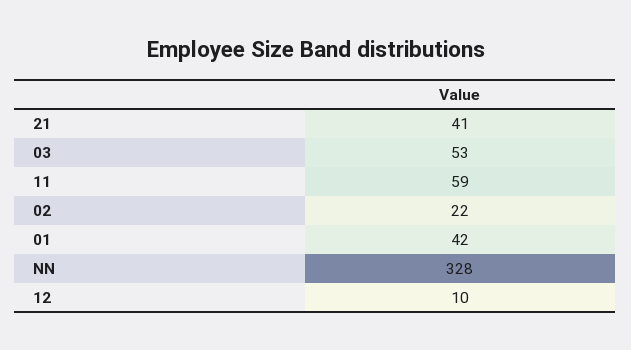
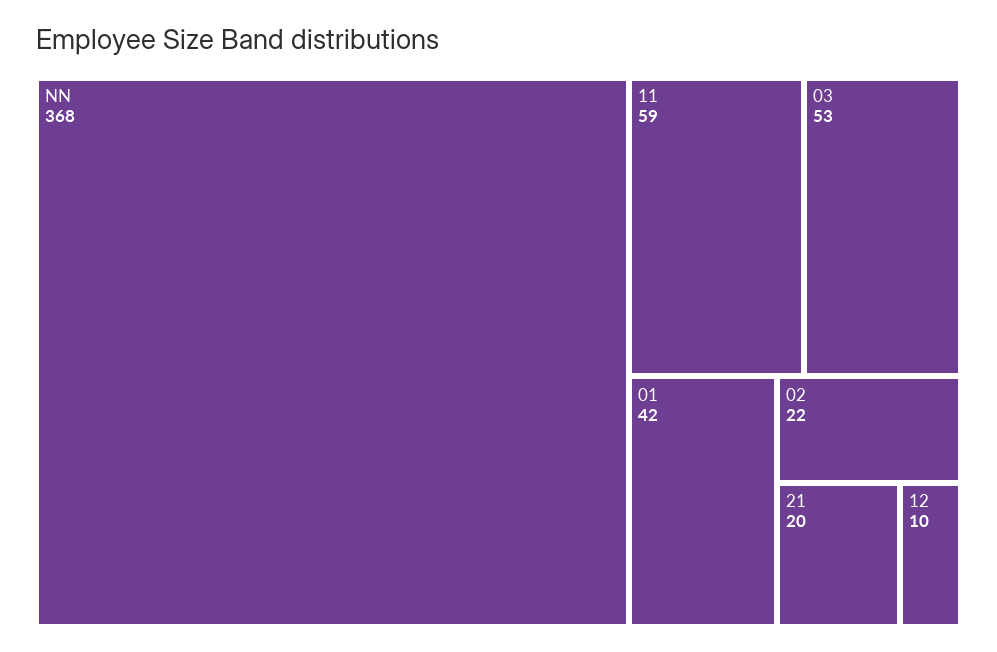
  {
-   "21": 41,
+   "21": 20,
    "03": 53,
    "11": 59,
    "02": 22,
    "01": 42,
-   "NN": 328,
+   "NN": 368,
    "12": 10
  }

